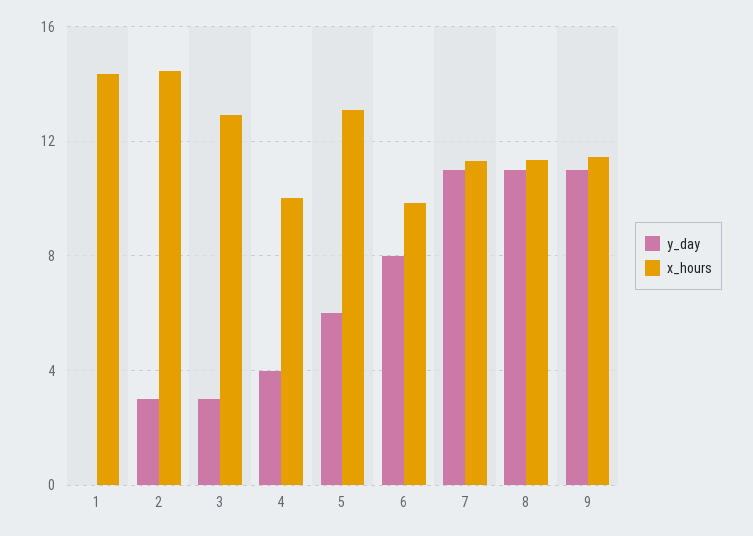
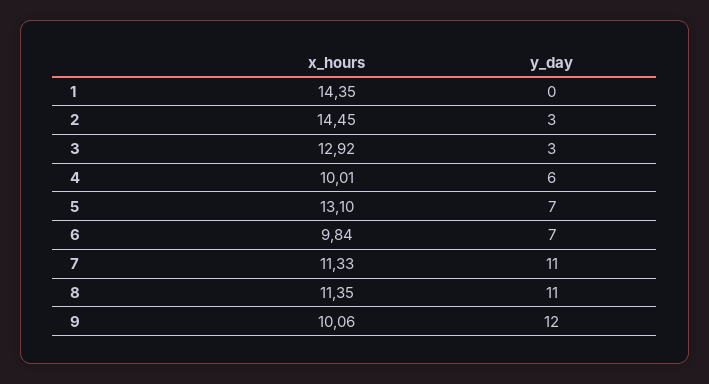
  {
    "y_day": {
      "1": 0,
      "2": 3,
      "3": 3,
-     "4": 4,
+     "4": 6,
-     "5": 6,
+     "5": 7,
-     "6": 8,
+     "6": 7,
      "7": 11,
      "8": 11,
-     "9": 11
+     "9": 12
    },
    "x_hours": {
      "1": 14.35,
      "2": 14.45,
      "3": 12.92,
      "4": 10.01,
      "5": 13.1,
      "6": 9.84,
      "7": 11.33,
      "8": 11.35,
-     "9": 11.5
+     "9": 10.06
    }
  }

